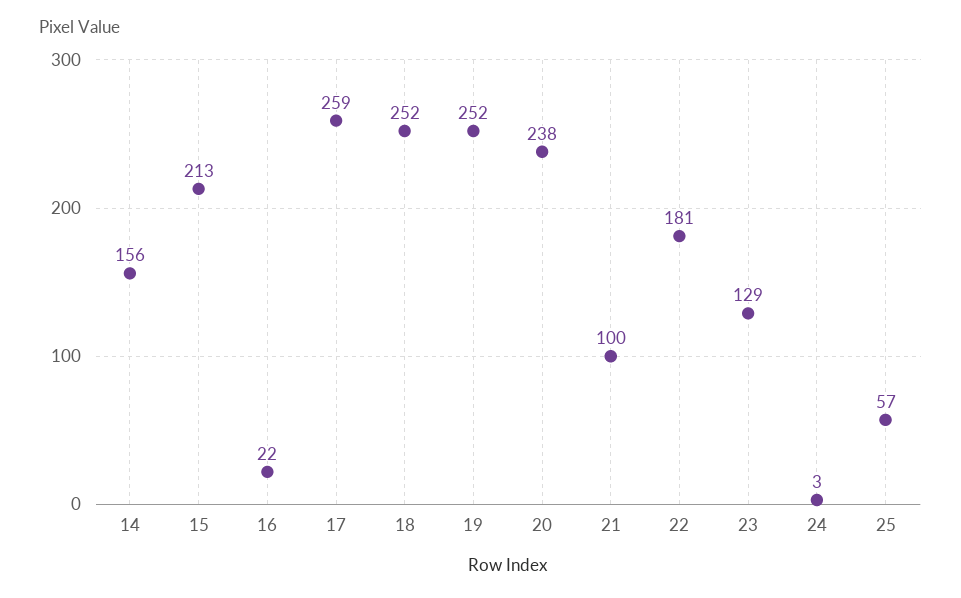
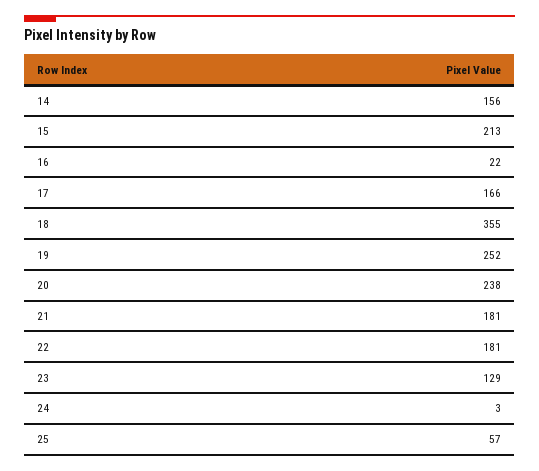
  {
    "14": 156,
    "15": 213,
    "16": 22,
-   "17": 259,
+   "17": 166,
-   "18": 252,
+   "18": 355,
    "19": 252,
    "20": 238,
-   "21": 100,
+   "21": 181,
    "22": 181,
    "23": 129,
    "24": 3,
    "25": 57
  }

